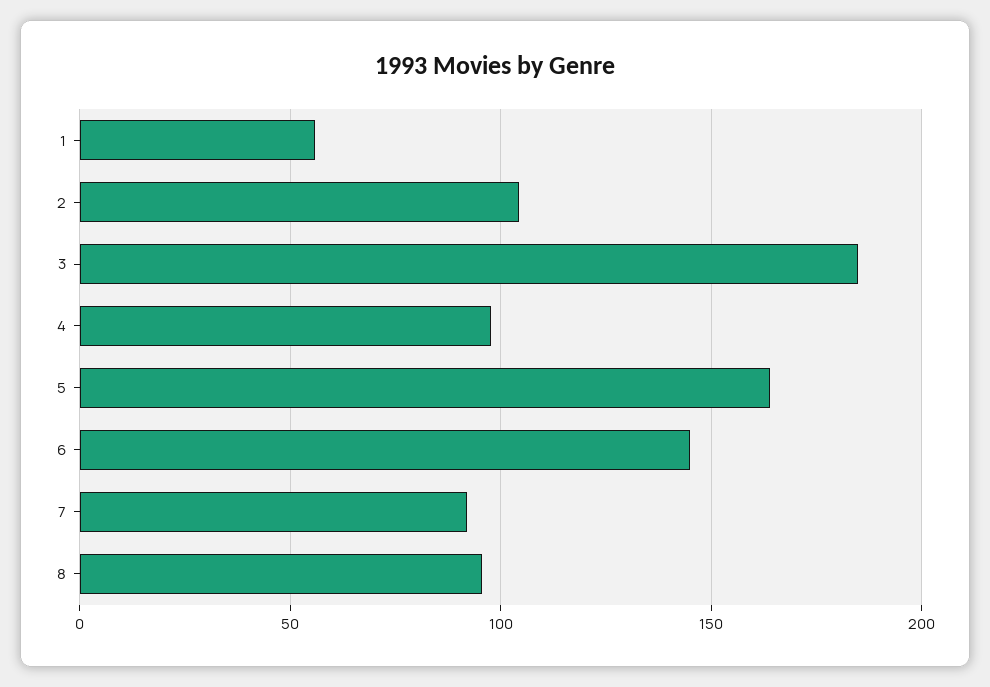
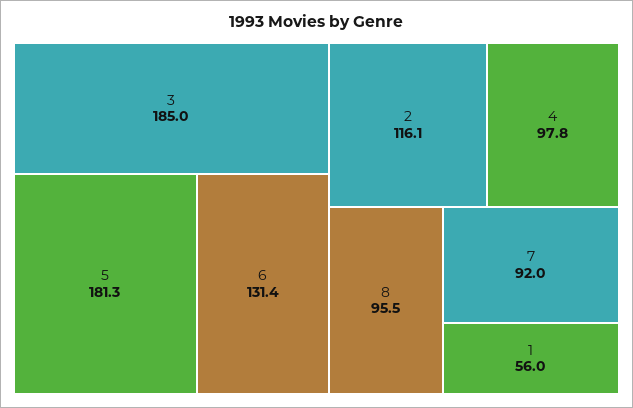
  {
    "1": 56,
-   "2": 105,
+   "2": 116.1,
    "3": 185,
    "4": 97.8,
-   "5": 165,
+   "5": 181.3,
-   "6": 145,
+   "6": 131.4,
    "7": 92,
    "8": 95.5
  }

